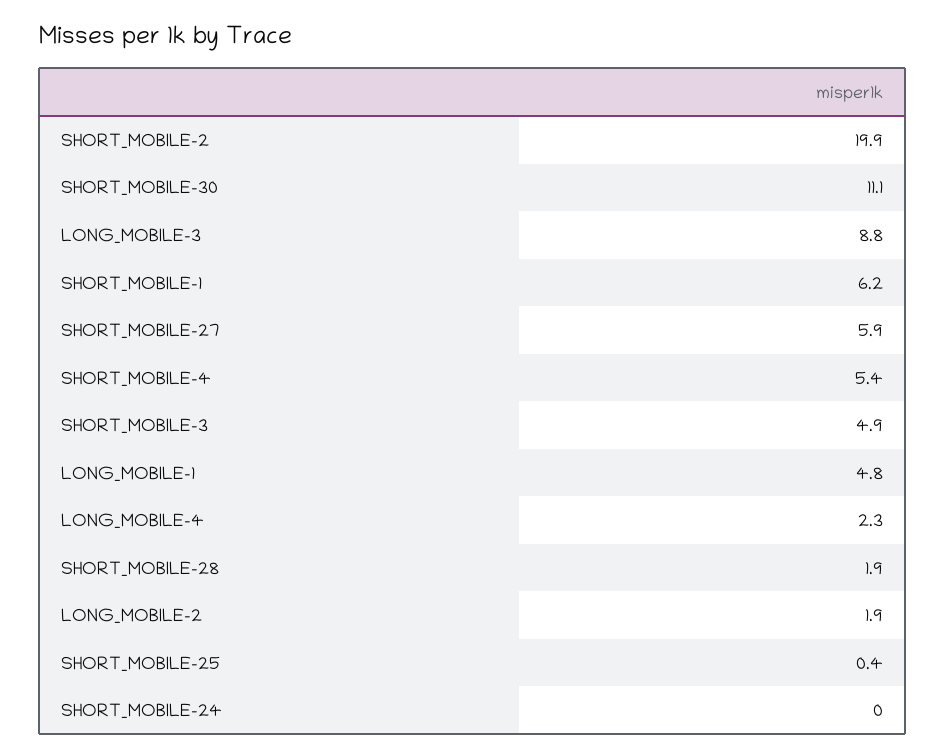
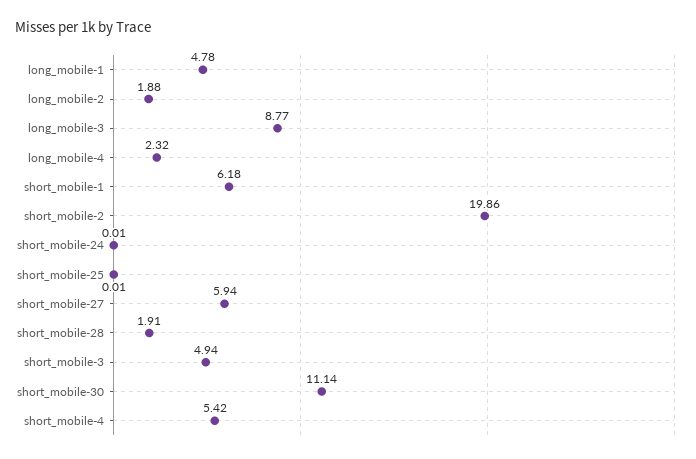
  {
    "SHORT_MOBILE-2": 19.86,
    "SHORT_MOBILE-30": 11.14,
    "LONG_MOBILE-3": 8.77,
    "SHORT_MOBILE-1": 6.18,
    "SHORT_MOBILE-27": 5.94,
    "SHORT_MOBILE-4": 5.42,
    "SHORT_MOBILE-3": 4.94,
    "LONG_MOBILE-1": 4.78,
    "LONG_MOBILE-4": 2.32,
    "SHORT_MOBILE-28": 1.91,
    "LONG_MOBILE-2": 1.88,
-   "SHORT_MOBILE-25": 0.4,
+   "SHORT_MOBILE-25": 0.01,
    "SHORT_MOBILE-24": 0.01
  }

